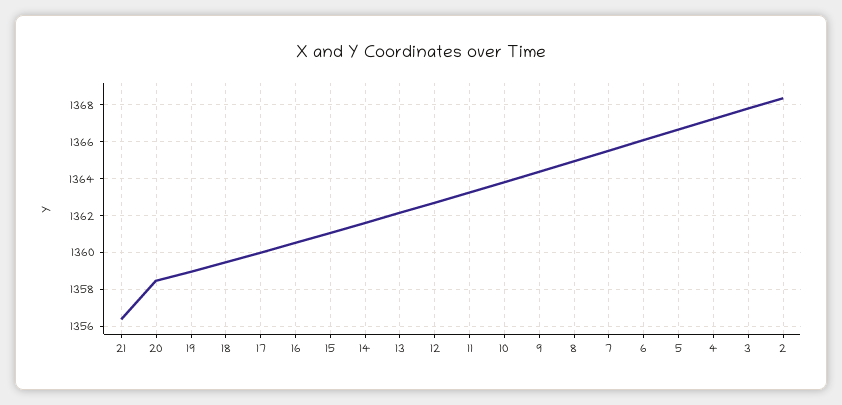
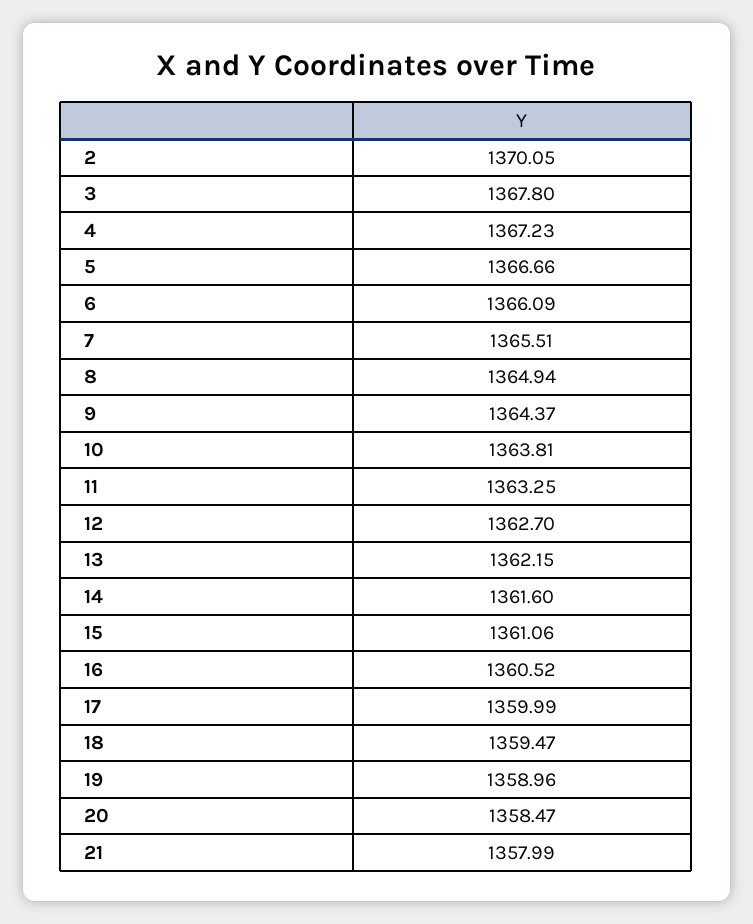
  {
-   "21": 1356.5,
+   "21": 1357.99,
    "20": 1358.47,
    "19": 1358.96,
    "18": 1359.47,
    "17": 1359.99,
    "16": 1360.52,
    "15": 1361.06,
    "14": 1361.6,
    "13": 1362.15,
    "12": 1362.7,
    "11": 1363.25,
    "10": 1363.81,
    "9": 1364.37,
    "8": 1364.94,
    "7": 1365.51,
    "6": 1366.09,
    "5": 1366.66,
    "4": 1367.23,
    "3": 1367.8,
-   "2": 1368.5
+   "2": 1370.05
  }

